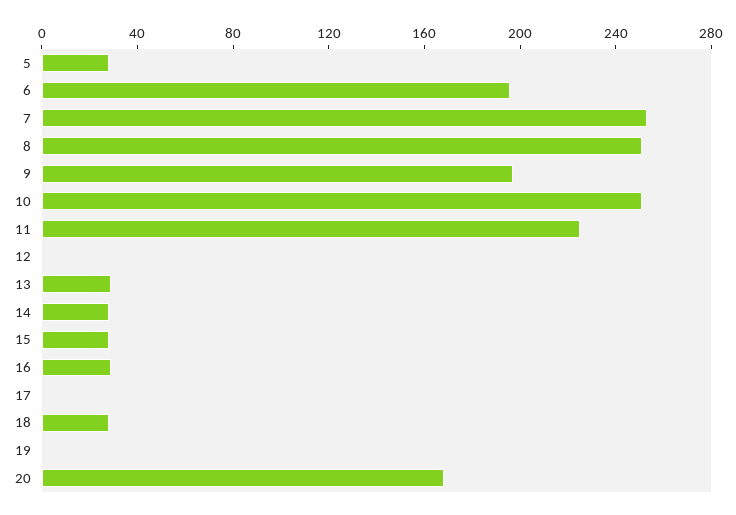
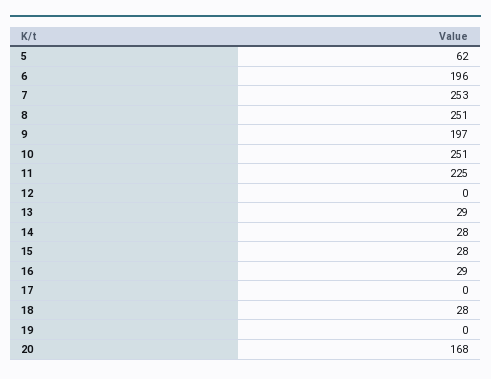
  {
-   "5": 30,
+   "5": 62,
    "6": 196,
    "7": 253,
    "8": 251,
    "9": 197,
    "10": 251,
    "11": 225,
    "12": 0,
    "13": 29,
    "14": 28,
    "15": 28,
    "16": 29,
    "17": 0,
    "18": 28,
    "19": 0,
    "20": 168
  }

